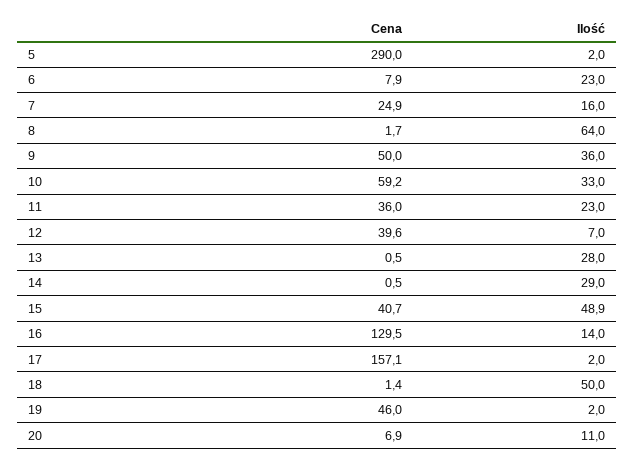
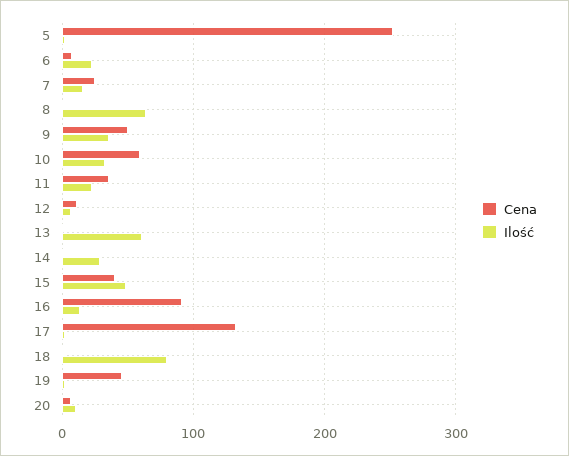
  {
    "Cena": {
-     "5": 290,
+     "5": 250,
      "6": 7.9,
      "7": 24.9,
      "8": 1.7,
      "9": 50,
      "10": 59.2,
      "11": 36,
-     "12": 39.6,
+     "12": 10,
      "13": 0.5,
      "14": 0.5,
      "15": 40.7,
-     "16": 129.5,
+     "16": 90,
-     "17": 157.1,
+     "17": 130,
      "18": 1.4,
      "19": 46,
      "20": 6.9
    },
    "Ilość": {
      "5": 2,
      "6": 23,
      "7": 16,
      "8": 64,
      "9": 36,
      "10": 33,
      "11": 23,
      "12": 7,
-     "13": 28,
+     "13": 60,
      "14": 29,
      "15": 48.9,
      "16": 14,
      "17": 2,
-     "18": 50,
+     "18": 80,
      "19": 2,
      "20": 11
    }
  }

